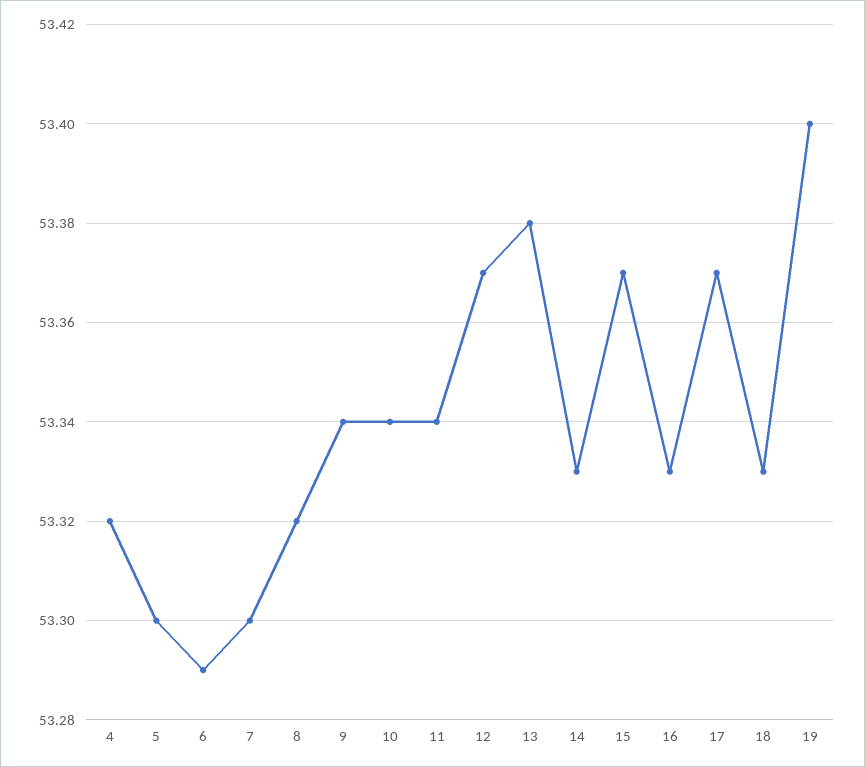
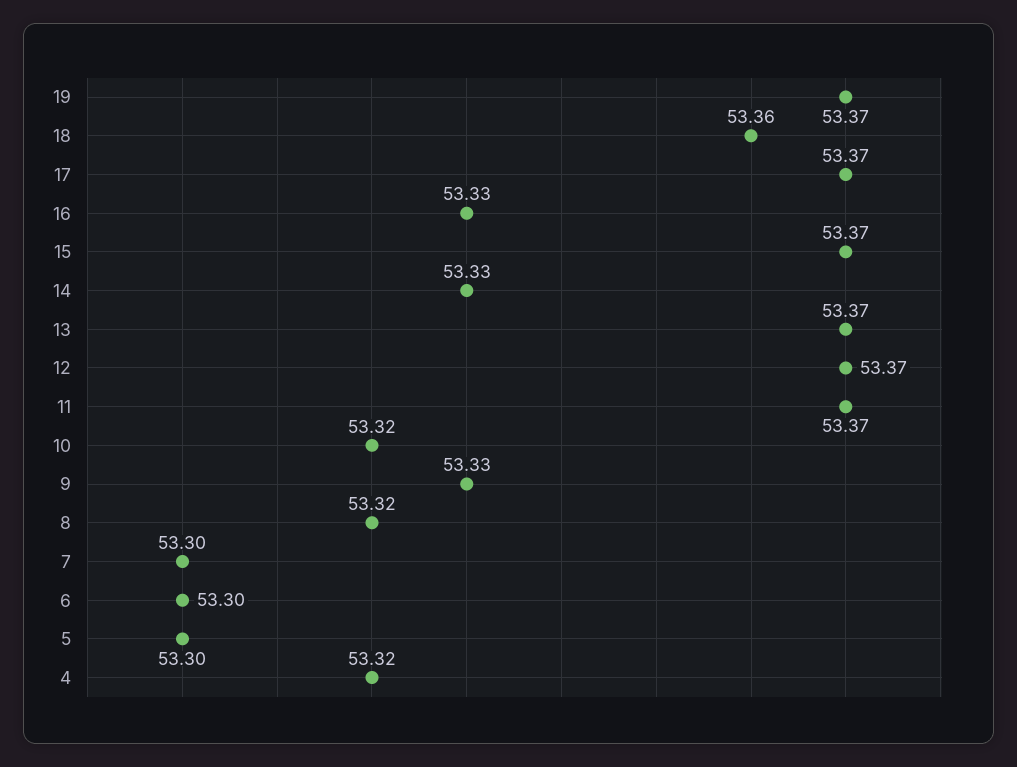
  {
    "4": 53.32,
    "5": 53.3,
-   "6": 53.29,
+   "6": 53.3,
    "7": 53.3,
    "8": 53.32,
-   "9": 53.34,
+   "9": 53.33,
-   "10": 53.34,
+   "10": 53.32,
-   "11": 53.34,
+   "11": 53.37,
    "12": 53.37,
-   "13": 53.38,
+   "13": 53.37,
    "14": 53.33,
    "15": 53.37,
    "16": 53.33,
    "17": 53.37,
-   "18": 53.33,
+   "18": 53.36,
-   "19": 53.4
+   "19": 53.37
  }

